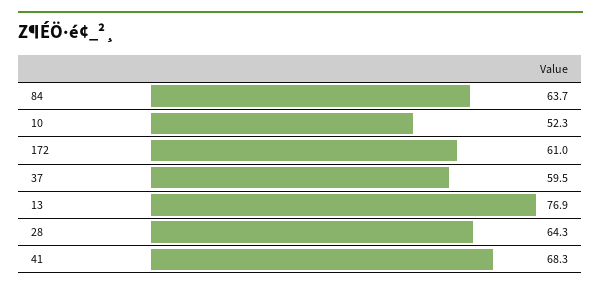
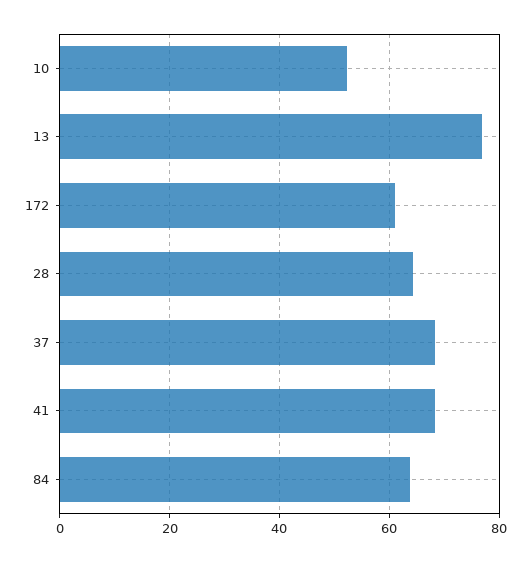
  {
    "84": 63.7,
    "10": 52.3,
    "172": 61,
-   "37": 59.5,
+   "37": 68,
    "13": 76.9,
    "28": 64.3,
    "41": 68.3
  }

